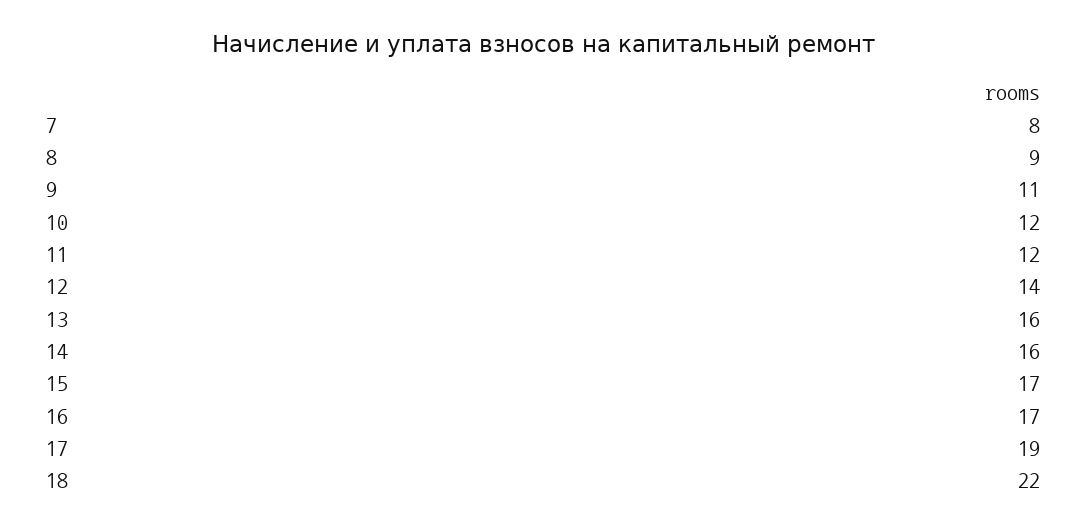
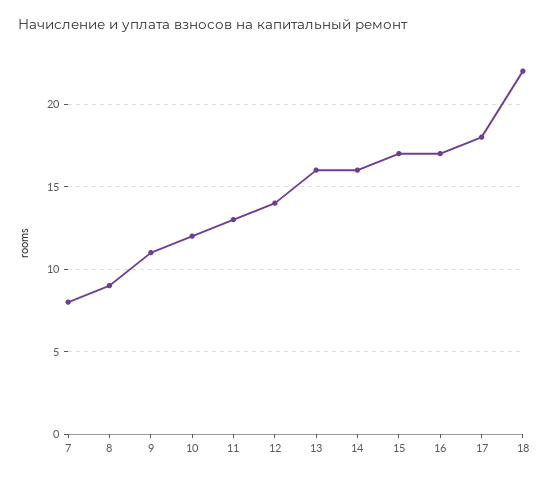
  {
    "7": 8,
    "8": 9,
    "9": 11,
    "10": 12,
-   "11": 12,
+   "11": 13,
    "12": 14,
    "13": 16,
    "14": 16,
    "15": 17,
    "16": 17,
-   "17": 19,
+   "17": 18,
    "18": 22
  }

